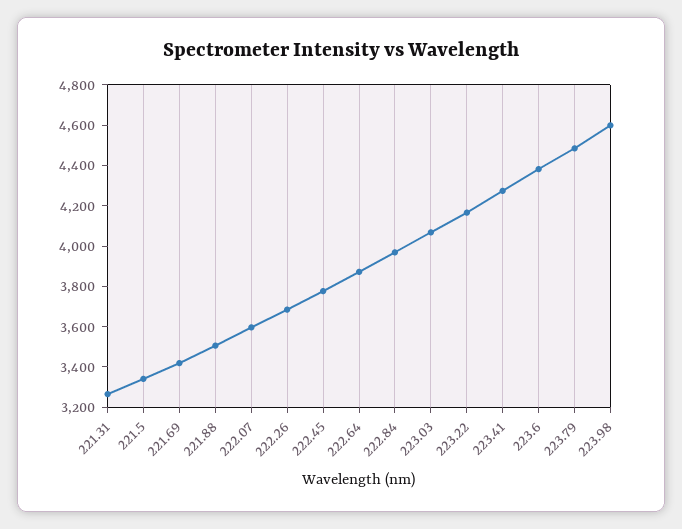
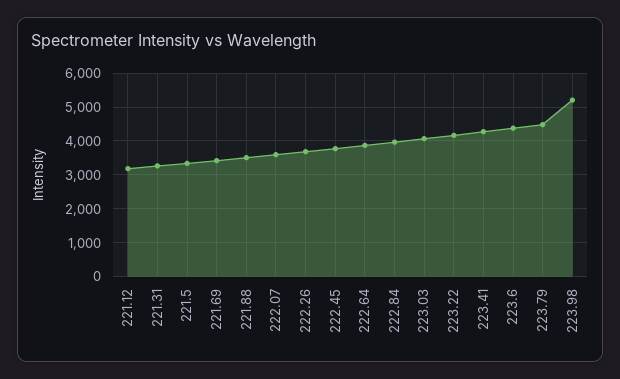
  {
    "221.31": 3250,
    "221.5": 3350,
    "221.69": 3400,
    "221.88": 3500,
    "222.07": 3600,
    "222.26": 3700,
    "222.45": 3800,
    "222.64": 3850,
    "222.84": 3950,
    "223.03": 4050,
    "223.22": 4150,
    "223.41": 4250,
    "223.6": 4400,
    "223.79": 4500,
-   "223.98": 4600
+   "223.98": 5200,
+   "221.12": 3200
  }

